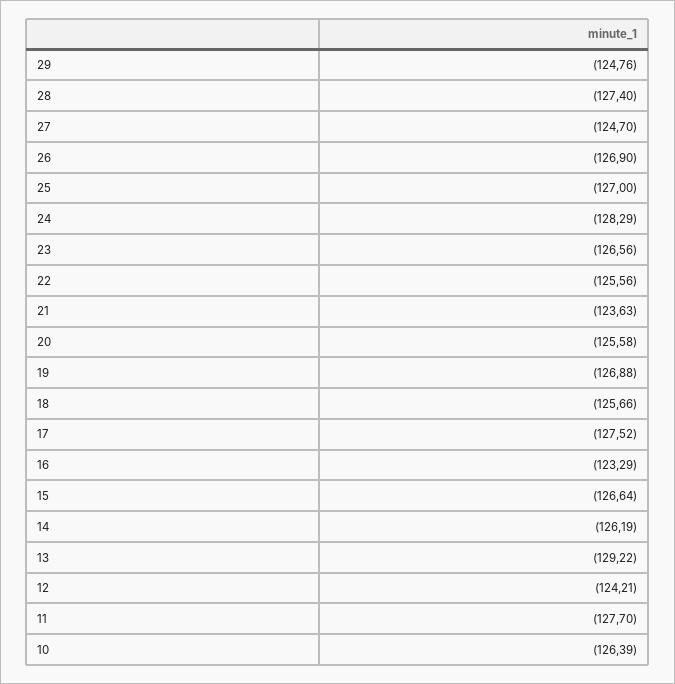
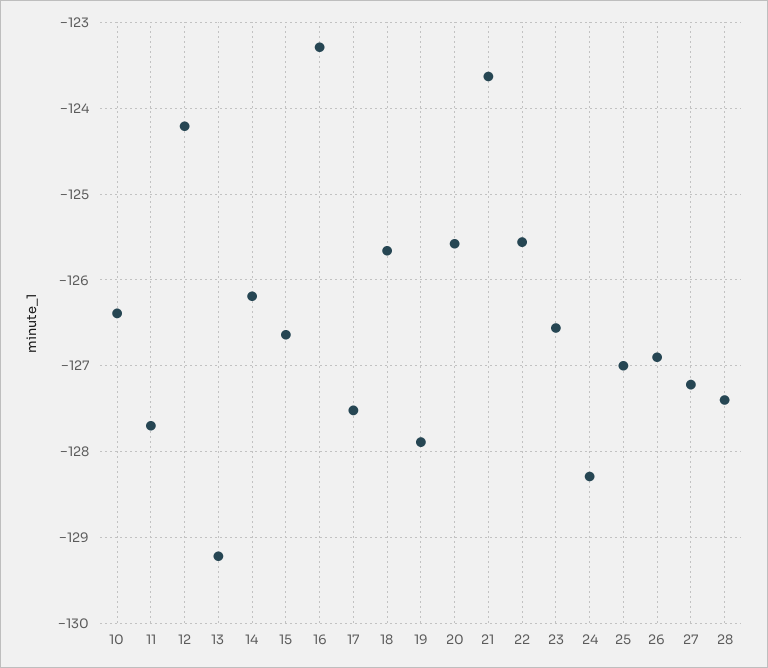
  {
-   "29": -124.76,
    "28": -127.4,
-   "27": -124.7,
+   "27": -127.2,
    "26": -126.9,
    "25": -127,
    "24": -128.29,
    "23": -126.56,
    "22": -125.56,
    "21": -123.63,
    "20": -125.58,
-   "19": -126.88,
+   "19": -127.9,
    "18": -125.66,
    "17": -127.52,
    "16": -123.29,
    "15": -126.64,
    "14": -126.19,
    "13": -129.22,
    "12": -124.21,
    "11": -127.7,
    "10": -126.39
  }

